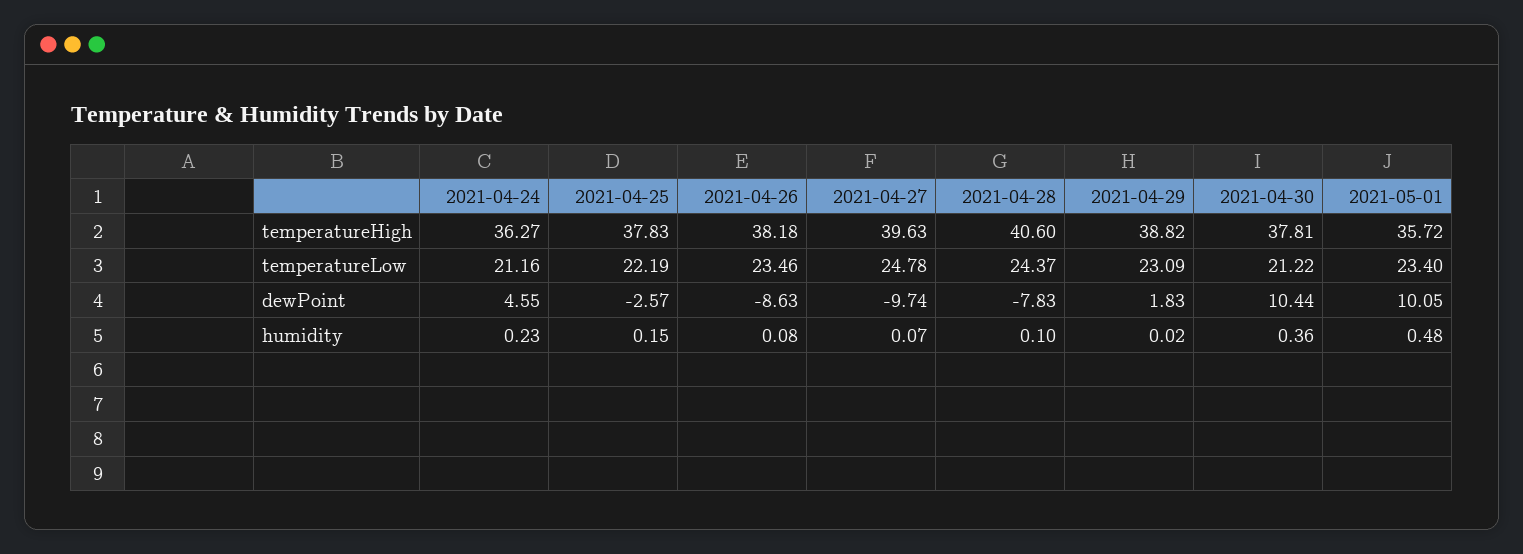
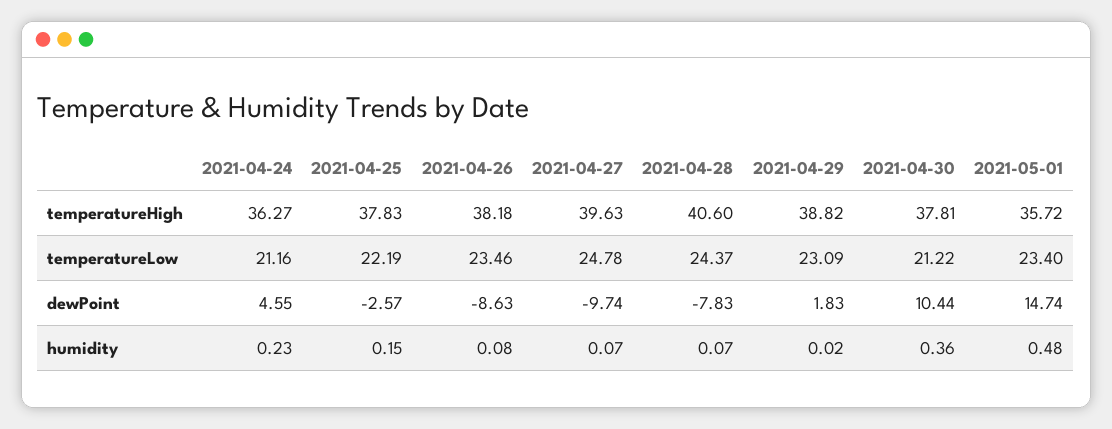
  {
    "2021-04-24": {
      "temperatureHigh": 36.27,
      "temperatureLow": 21.16,
      "dewPoint": 4.55,
      "humidity": 0.23
    },
    "2021-04-25": {
      "temperatureHigh": 37.83,
      "temperatureLow": 22.19,
      "dewPoint": -2.57,
      "humidity": 0.15
    },
    "2021-04-26": {
      "temperatureHigh": 38.18,
      "temperatureLow": 23.46,
      "dewPoint": -8.63,
      "humidity": 0.08
    },
    "2021-04-27": {
      "temperatureHigh": 39.63,
      "temperatureLow": 24.78,
      "dewPoint": -9.74,
      "humidity": 0.07
    },
    "2021-04-28": {
      "temperatureHigh": 40.6,
      "temperatureLow": 24.37,
      "dewPoint": -7.83,
-     "humidity": 0.1
+     "humidity": 0.07
    },
    "2021-04-29": {
      "temperatureHigh": 38.82,
      "temperatureLow": 23.09,
      "dewPoint": 1.83,
      "humidity": 0.02
    },
    "2021-04-30": {
      "temperatureHigh": 37.81,
      "temperatureLow": 21.22,
      "dewPoint": 10.44,
      "humidity": 0.36
    },
    "2021-05-01": {
      "temperatureHigh": 35.72,
      "temperatureLow": 23.4,
-     "dewPoint": 10.05,
+     "dewPoint": 14.74,
      "humidity": 0.48
    }
  }

